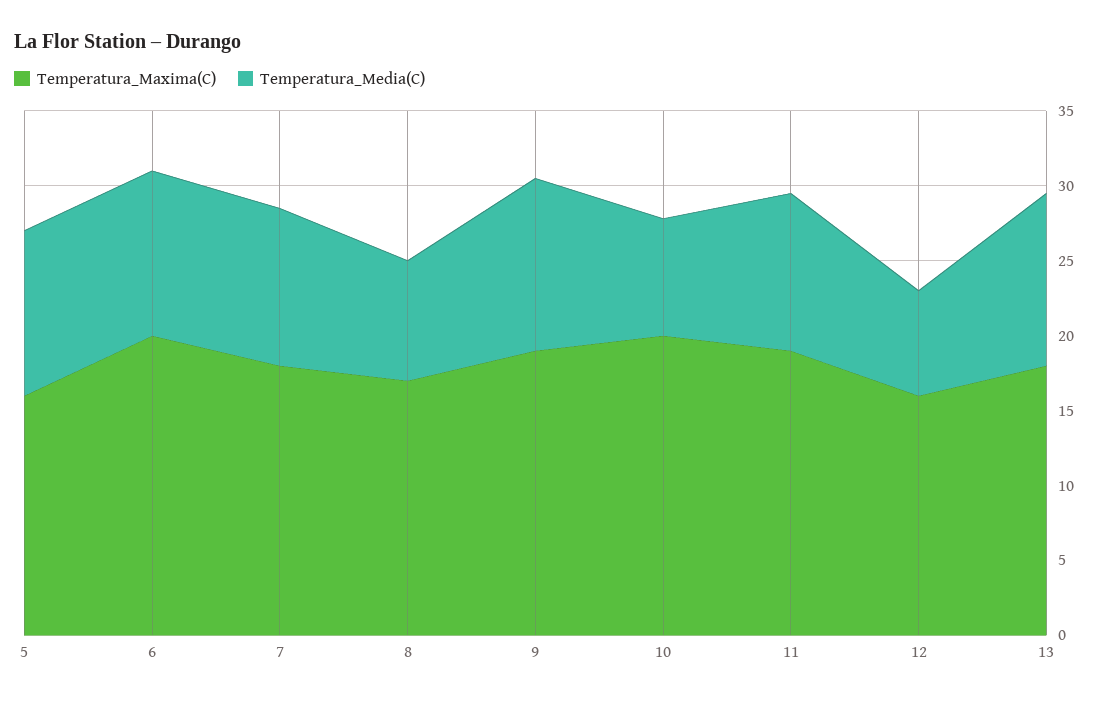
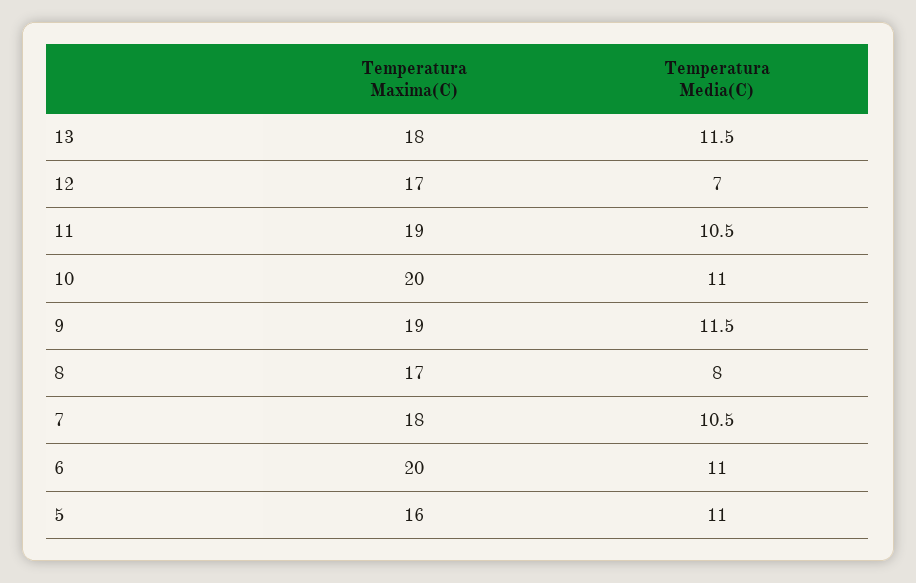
  {
    "Temperatura_Maxima(C)": {
      "5": 16,
      "6": 20,
      "7": 18,
      "8": 17,
      "9": 19,
      "10": 20,
      "11": 19,
-     "12": 16,
+     "12": 17,
      "13": 18
    },
    "Temperatura_Media(C)": {
      "5": 11,
      "6": 11,
      "7": 10.5,
      "8": 8,
      "9": 11.5,
-     "10": 8,
+     "10": 11,
      "11": 10.5,
      "12": 7,
      "13": 11.5
    }
  }

